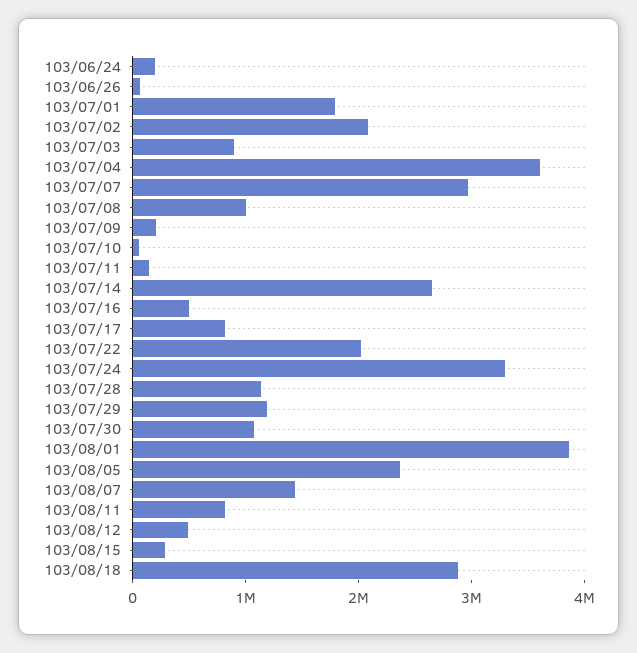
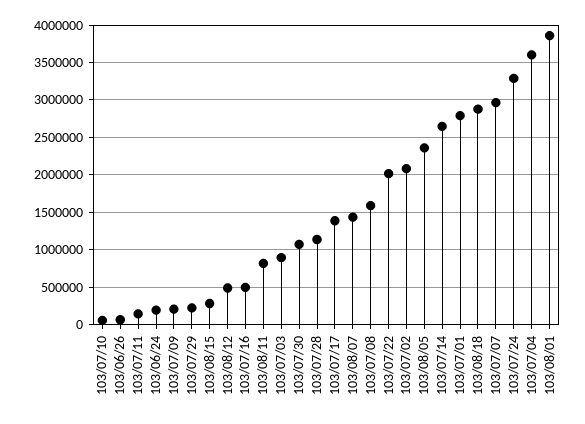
  {
    "103/06/24": 200000,
    "103/06/26": 100000,
-   "103/07/01": 1800000,
+   "103/07/01": 2800000,
    "103/07/02": 2100000,
    "103/07/03": 900000,
    "103/07/04": 3600000,
    "103/07/07": 3000000,
-   "103/07/08": 1000000,
+   "103/07/08": 1600000,
    "103/07/09": 200000,
    "103/07/10": 100000,
    "103/07/11": 100000,
    "103/07/14": 2600000,
    "103/07/16": 500000,
-   "103/07/17": 800000,
+   "103/07/17": 1400000,
    "103/07/22": 2000000,
    "103/07/24": 3300000,
    "103/07/28": 1100000,
-   "103/07/29": 1200000,
+   "103/07/29": 200000,
    "103/07/30": 1100000,
    "103/08/01": 3900000,
    "103/08/05": 2400000,
    "103/08/07": 1400000,
    "103/08/11": 800000,
    "103/08/12": 500000,
    "103/08/15": 300000,
    "103/08/18": 2900000
  }

